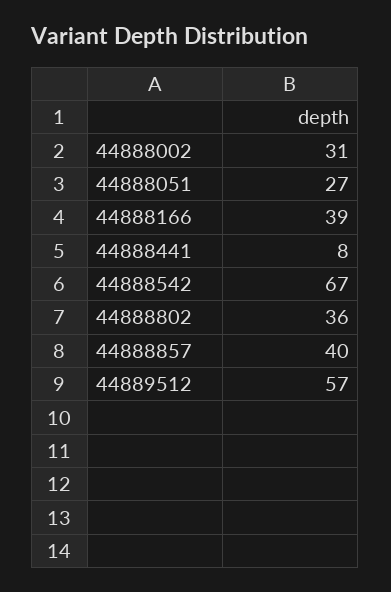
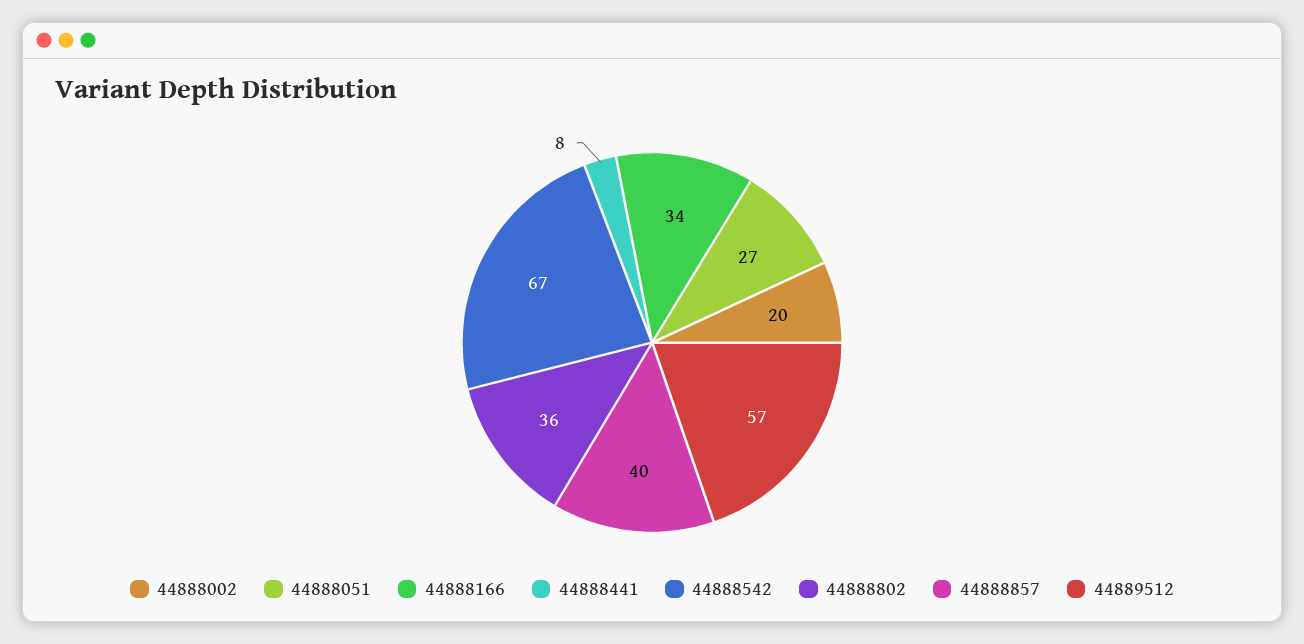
  {
-   "44888002": 31,
+   "44888002": 20,
    "44888051": 27,
-   "44888166": 39,
+   "44888166": 34,
    "44888441": 8,
    "44888542": 67,
    "44888802": 36,
    "44888857": 40,
    "44889512": 57
  }

